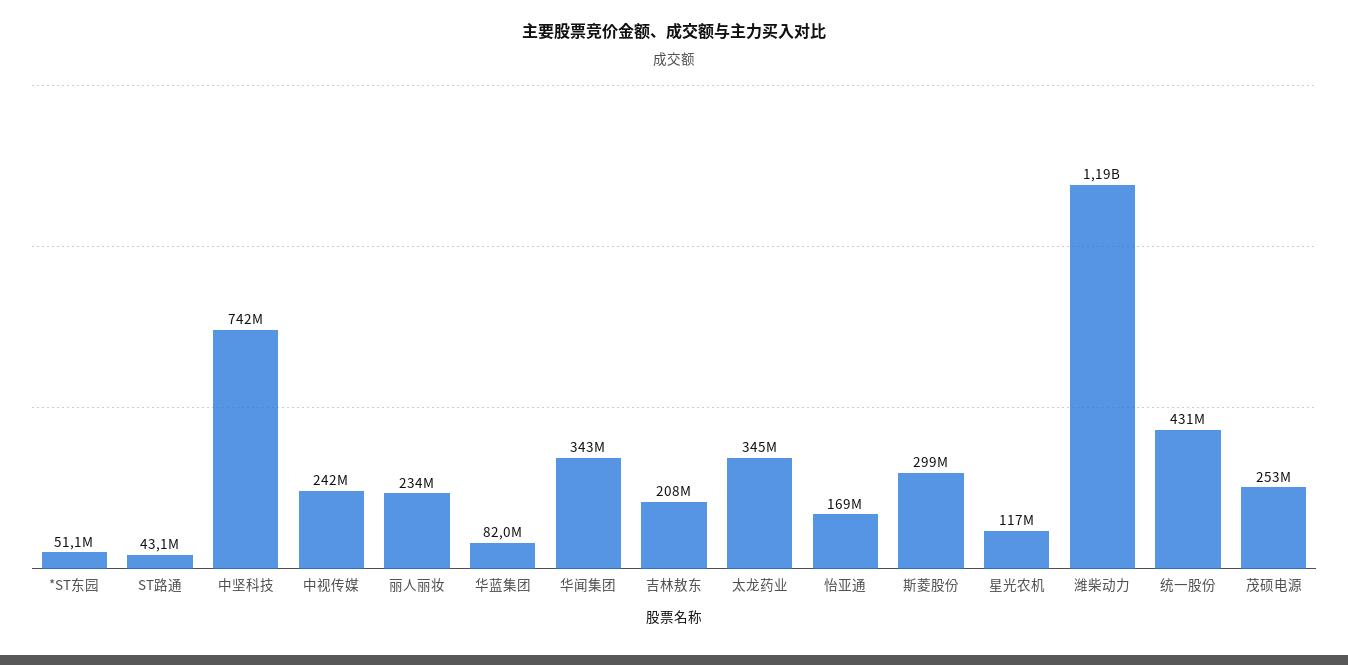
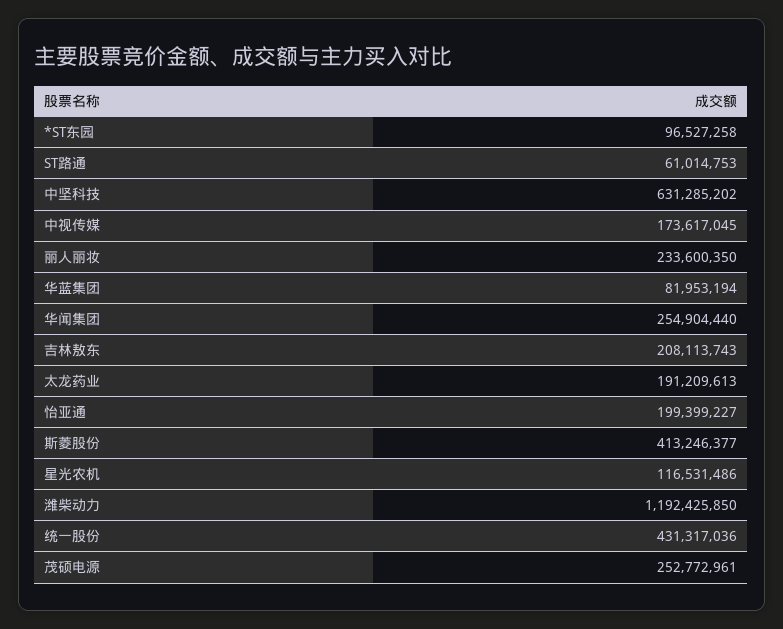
  {
-   "*ST东园": 51100000,
+   "*ST东园": 96527258,
-   "ST路通": 43100000,
+   "ST路通": 61014753,
-   "中坚科技": 742000000,
+   "中坚科技": 631285202,
-   "中视传媒": 242000000,
+   "中视传媒": 173617045,
    "丽人丽妆": 233600350,
    "华蓝集团": 81953194,
-   "华闻集团": 343000000,
+   "华闻集团": 254904440,
    "吉林敖东": 208113743,
-   "太龙药业": 345000000,
+   "太龙药业": 191209613,
-   "怡亚通": 169000000,
+   "怡亚通": 199399227,
-   "斯菱股份": 299000000,
+   "斯菱股份": 413246377,
    "星光农机": 116531486,
    "潍柴动力": 1192425850,
    "统一股份": 431317036,
    "茂硕电源": 252772961
  }

